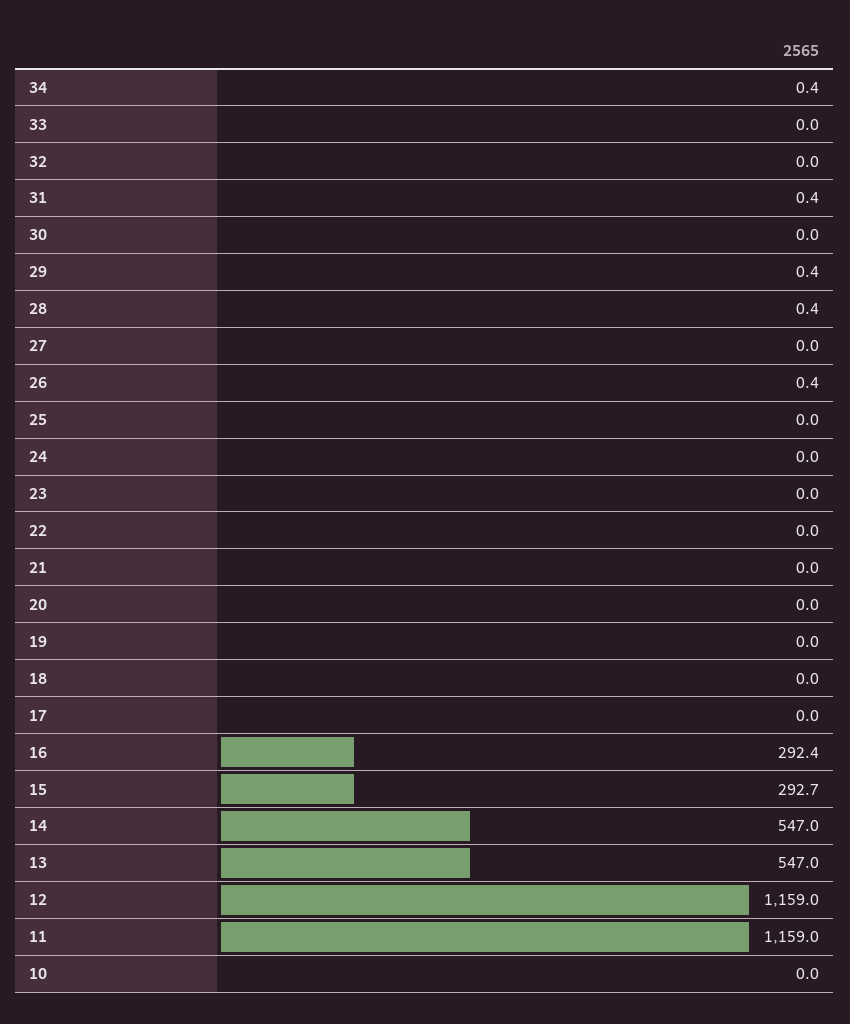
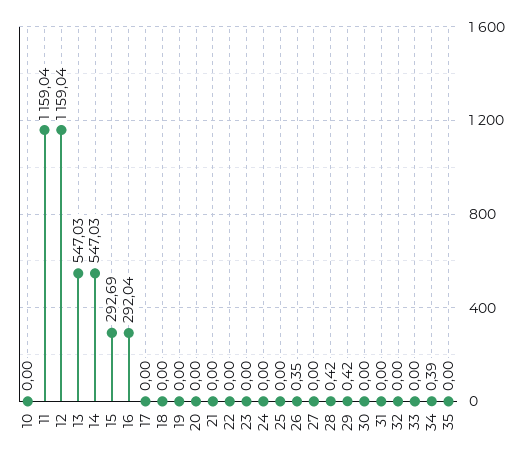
  {
    "34": 0.39,
    "33": 0,
    "32": 0,
-   "31": 0.4,
+   "31": 0,
    "30": 0,
    "29": 0.42,
    "28": 0.42,
    "27": 0,
    "26": 0.35,
    "25": 0,
    "24": 0,
    "23": 0,
    "22": 0,
    "21": 0,
    "20": 0,
    "19": 0,
    "18": 0,
    "17": 0,
-   "16": 292.4,
+   "16": 292.04,
    "15": 292.69,
    "14": 547.03,
    "13": 547.03,
    "12": 1159.04,
    "11": 1159.04,
-   "10": 0
+   "10": 0,
+   "35": 0
  }

